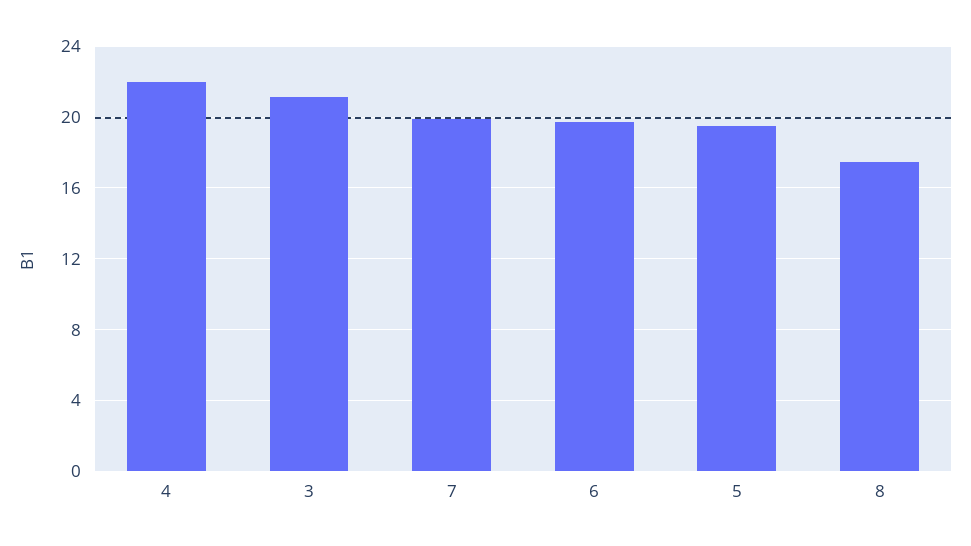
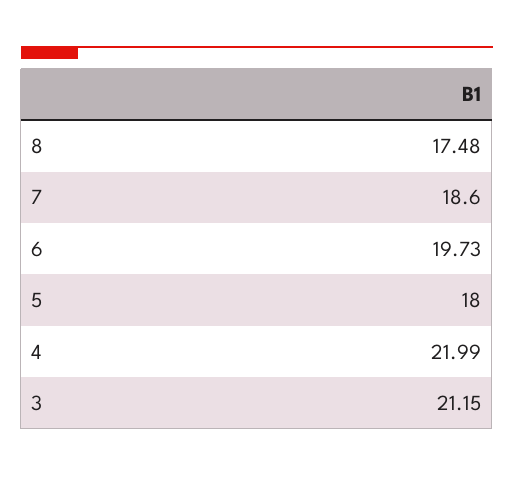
  {
    "4": 21.99,
    "3": 21.15,
-   "7": 20,
+   "7": 18.6,
    "6": 19.73,
-   "5": 19.5,
+   "5": 18,
    "8": 17.48
  }

